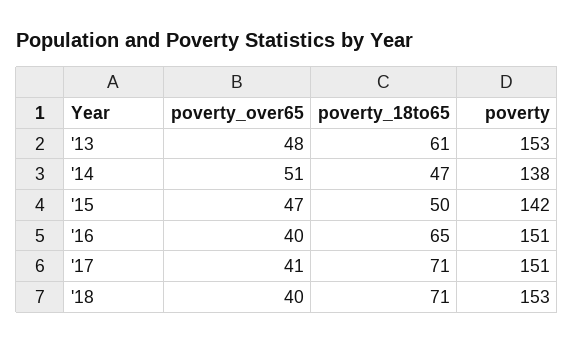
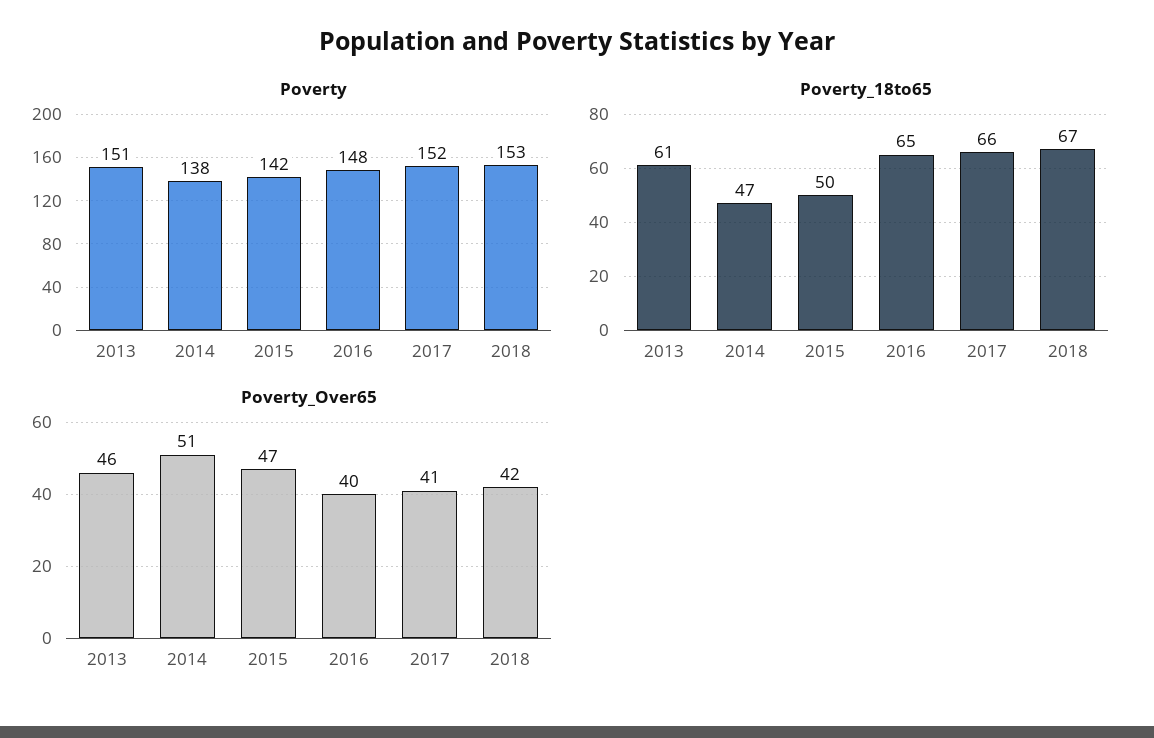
  {
    "poverty_over65": {
-     "'13": 48,
+     "'13": 46,
      "'14": 51,
      "'15": 47,
      "'16": 40,
      "'17": 41,
-     "'18": 40
+     "'18": 42
    },
    "poverty_18to65": {
      "'13": 61,
      "'14": 47,
      "'15": 50,
      "'16": 65,
-     "'17": 71,
+     "'17": 66,
-     "'18": 71
+     "'18": 67
    },
    "poverty": {
-     "'13": 153,
+     "'13": 151,
      "'14": 138,
      "'15": 142,
-     "'16": 151,
+     "'16": 148,
-     "'17": 151,
+     "'17": 152,
      "'18": 153
    }
  }

